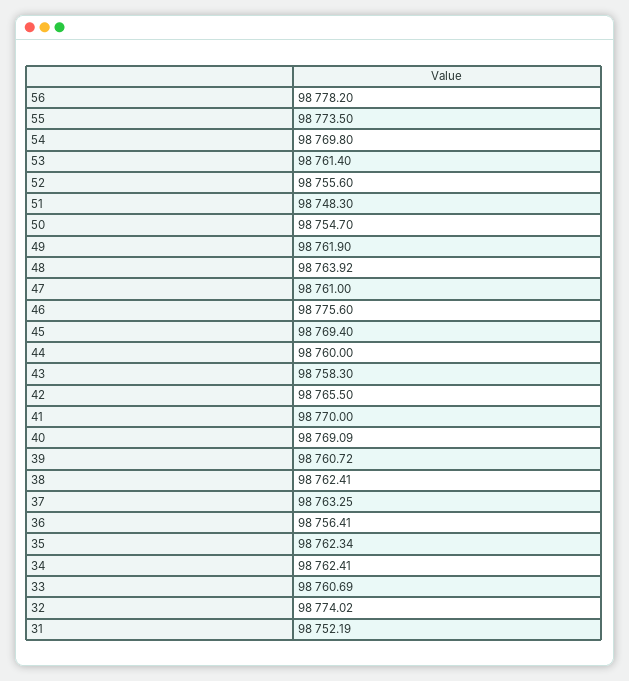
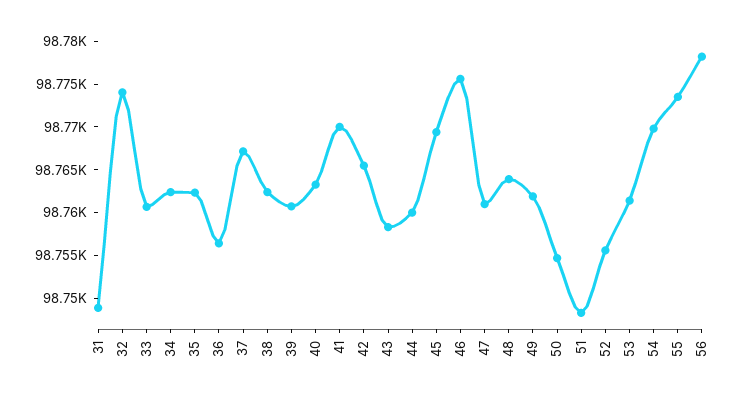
  {
    "56": 98778.2,
    "55": 98773.5,
    "54": 98769.8,
    "53": 98761.4,
    "52": 98755.6,
    "51": 98748.3,
    "50": 98754.7,
    "49": 98761.9,
    "48": 98763.92,
    "47": 98761,
    "46": 98775.6,
    "45": 98769.4,
    "44": 98760,
    "43": 98758.3,
    "42": 98765.5,
    "41": 98770,
-   "40": 98769.09,
+   "40": 98763,
    "39": 98760.72,
    "38": 98762.41,
-   "37": 98763.25,
+   "37": 98767,
    "36": 98756.41,
    "35": 98762.34,
    "34": 98762.41,
    "33": 98760.69,
    "32": 98774.02,
-   "31": 98752.19
+   "31": 98749
  }

